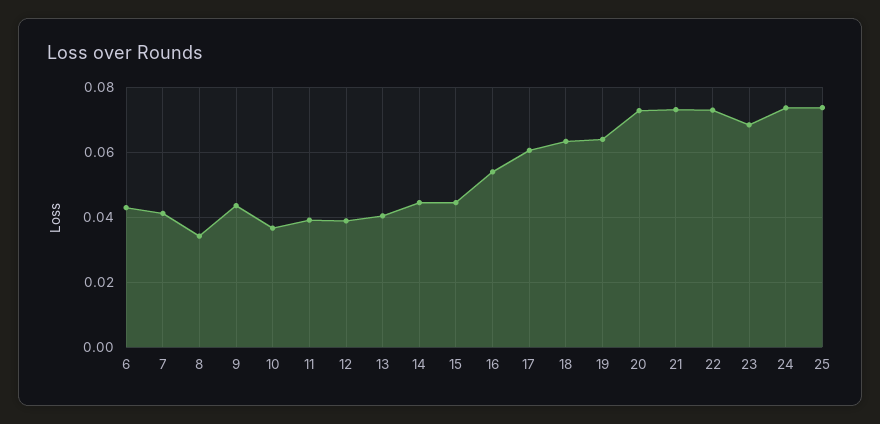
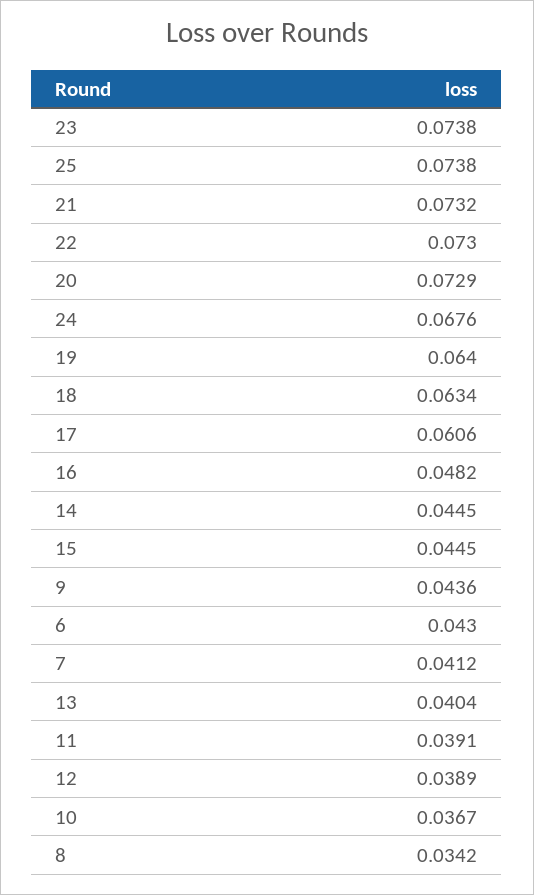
  {
    "6": 0.043,
    "7": 0.0412,
    "8": 0.0342,
    "9": 0.0436,
    "10": 0.0367,
    "11": 0.0391,
    "12": 0.0389,
    "13": 0.0404,
    "14": 0.0445,
    "15": 0.0445,
-   "16": 0.054,
+   "16": 0.0482,
    "17": 0.0606,
    "18": 0.0634,
    "19": 0.064,
    "20": 0.0729,
    "21": 0.0732,
    "22": 0.073,
-   "23": 0.068,
+   "23": 0.0738,
-   "24": 0.074,
+   "24": 0.0676,
    "25": 0.0738
  }

